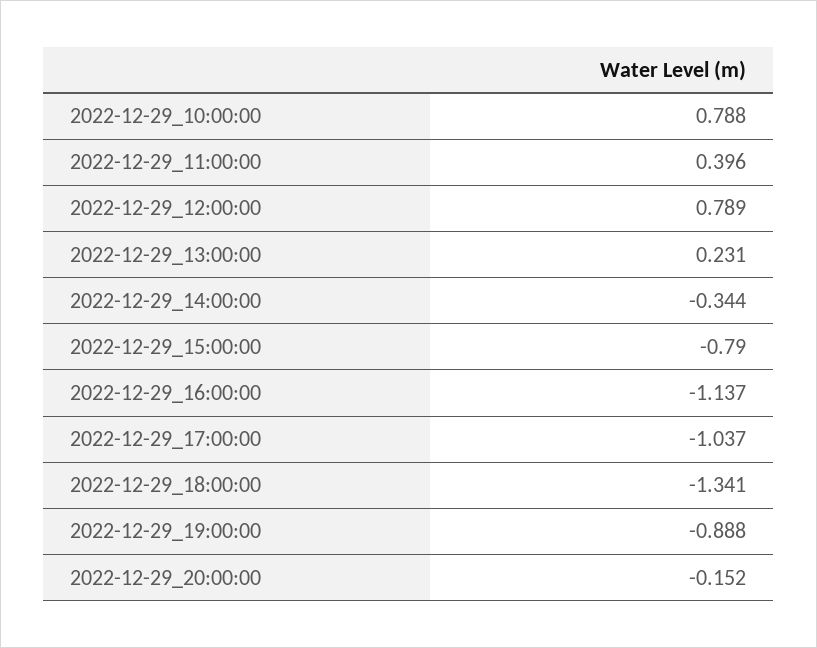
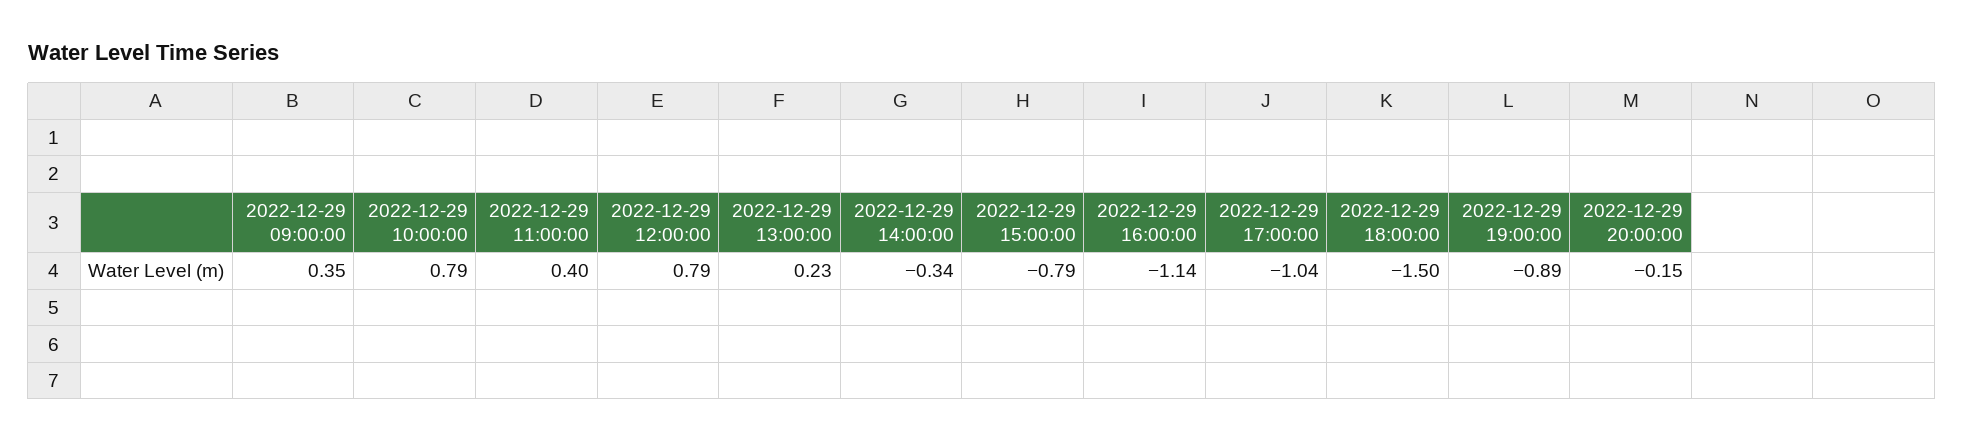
  {
    "2022-12-29_10:00:00": 0.788,
    "2022-12-29_11:00:00": 0.396,
    "2022-12-29_12:00:00": 0.789,
    "2022-12-29_13:00:00": 0.231,
    "2022-12-29_14:00:00": -0.344,
    "2022-12-29_15:00:00": -0.79,
    "2022-12-29_16:00:00": -1.137,
    "2022-12-29_17:00:00": -1.037,
-   "2022-12-29_18:00:00": -1.341,
+   "2022-12-29_18:00:00": -1.5,
    "2022-12-29_19:00:00": -0.888,
-   "2022-12-29_20:00:00": -0.152
+   "2022-12-29_20:00:00": -0.152,
+   "2022-12-29 09:00:00": 0.35
  }

